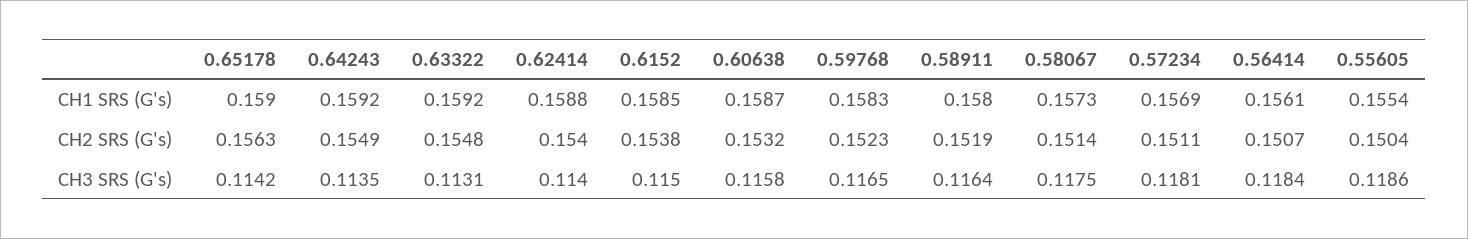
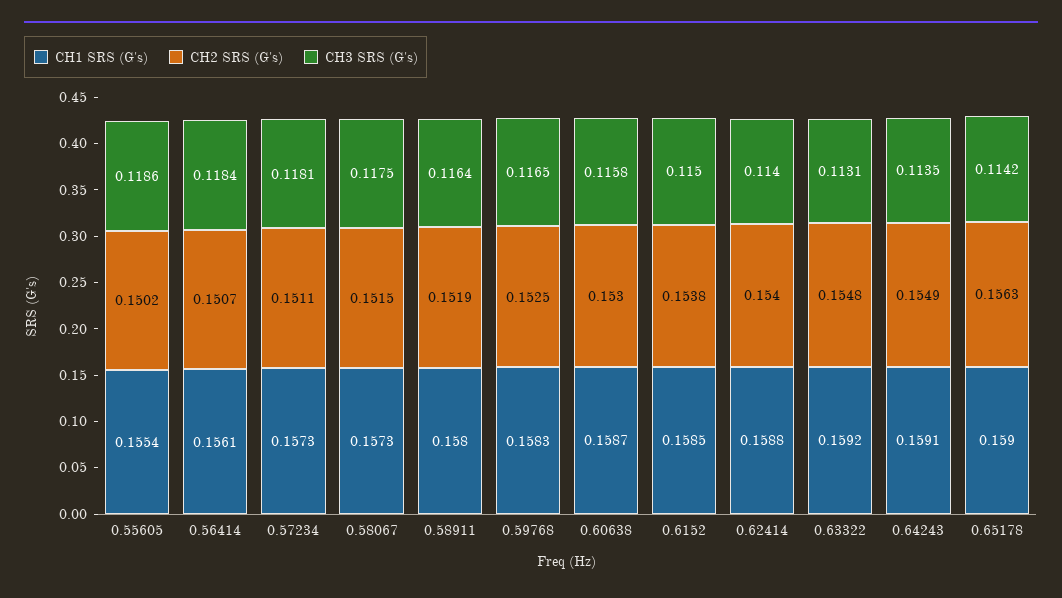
  {
    "CH1 SRS (G's)": {
      "0.65178": 0.159,
-     "0.64243": 0.1592,
+     "0.64243": 0.1591,
      "0.63322": 0.1592,
      "0.62414": 0.1588,
      "0.6152": 0.1585,
      "0.60638": 0.1587,
      "0.59768": 0.1583,
      "0.58911": 0.158,
      "0.58067": 0.1573,
-     "0.57234": 0.1569,
+     "0.57234": 0.1573,
      "0.56414": 0.1561,
      "0.55605": 0.1554
    },
    "CH2 SRS (G's)": {
      "0.65178": 0.1563,
      "0.64243": 0.1549,
      "0.63322": 0.1548,
      "0.62414": 0.154,
      "0.6152": 0.1538,
-     "0.60638": 0.1532,
+     "0.60638": 0.153,
-     "0.59768": 0.1523,
+     "0.59768": 0.1525,
      "0.58911": 0.1519,
-     "0.58067": 0.1514,
+     "0.58067": 0.1515,
      "0.57234": 0.1511,
      "0.56414": 0.1507,
-     "0.55605": 0.1504
+     "0.55605": 0.1502
    },
    "CH3 SRS (G's)": {
      "0.65178": 0.1142,
      "0.64243": 0.1135,
      "0.63322": 0.1131,
      "0.62414": 0.114,
      "0.6152": 0.115,
      "0.60638": 0.1158,
      "0.59768": 0.1165,
      "0.58911": 0.1164,
      "0.58067": 0.1175,
      "0.57234": 0.1181,
      "0.56414": 0.1184,
      "0.55605": 0.1186
    }
  }

